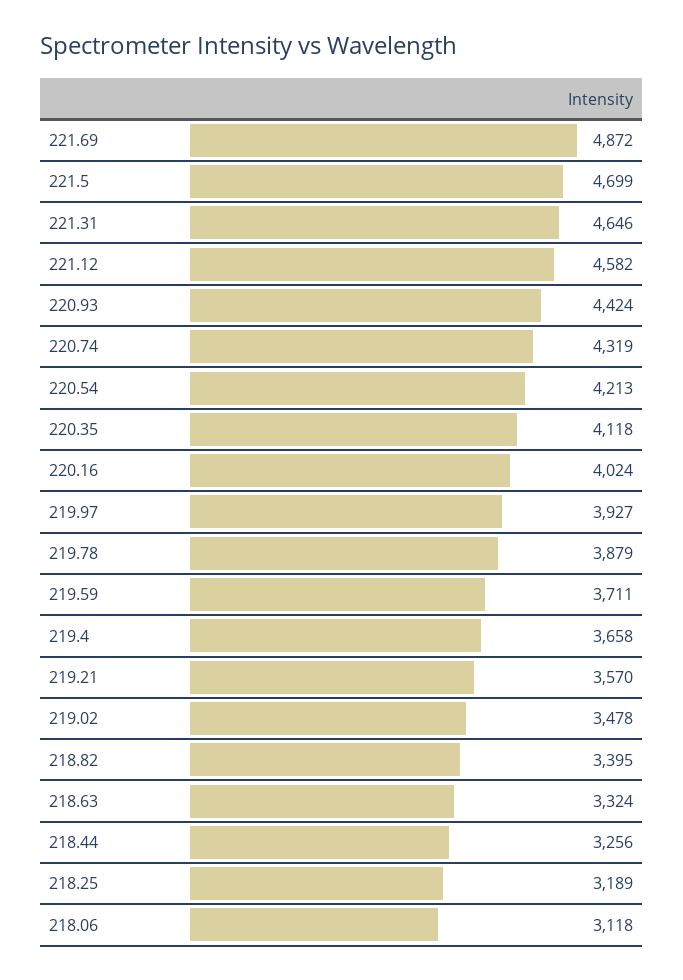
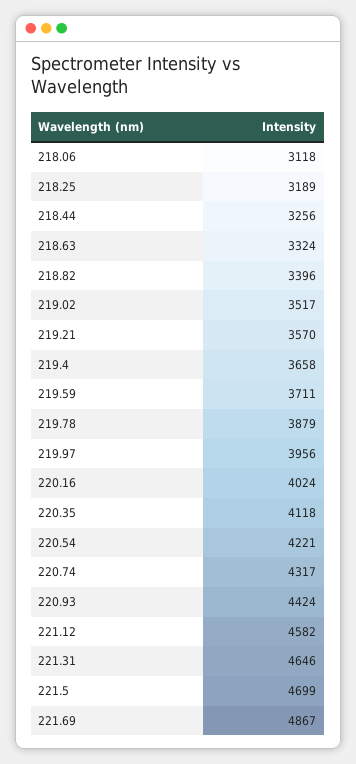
  {
-   "221.69": 4872,
+   "221.69": 4867,
    "221.5": 4699,
    "221.31": 4646,
    "221.12": 4582,
    "220.93": 4424,
-   "220.74": 4319,
+   "220.74": 4317,
-   "220.54": 4213,
+   "220.54": 4221,
    "220.35": 4118,
    "220.16": 4024,
-   "219.97": 3927,
+   "219.97": 3956,
    "219.78": 3879,
    "219.59": 3711,
    "219.4": 3658,
    "219.21": 3570,
-   "219.02": 3478,
+   "219.02": 3517,
-   "218.82": 3395,
+   "218.82": 3396,
    "218.63": 3324,
    "218.44": 3256,
    "218.25": 3189,
    "218.06": 3118
  }

